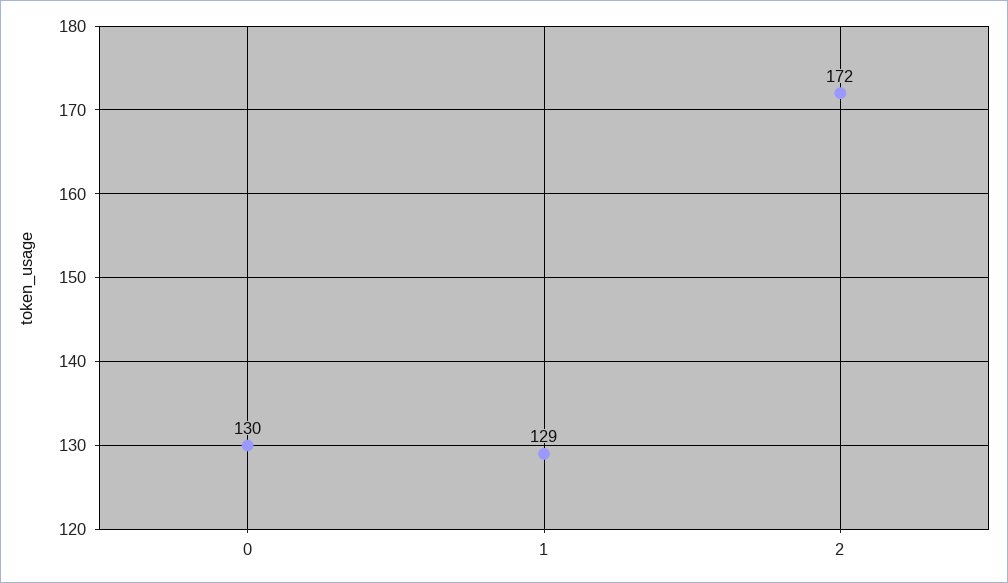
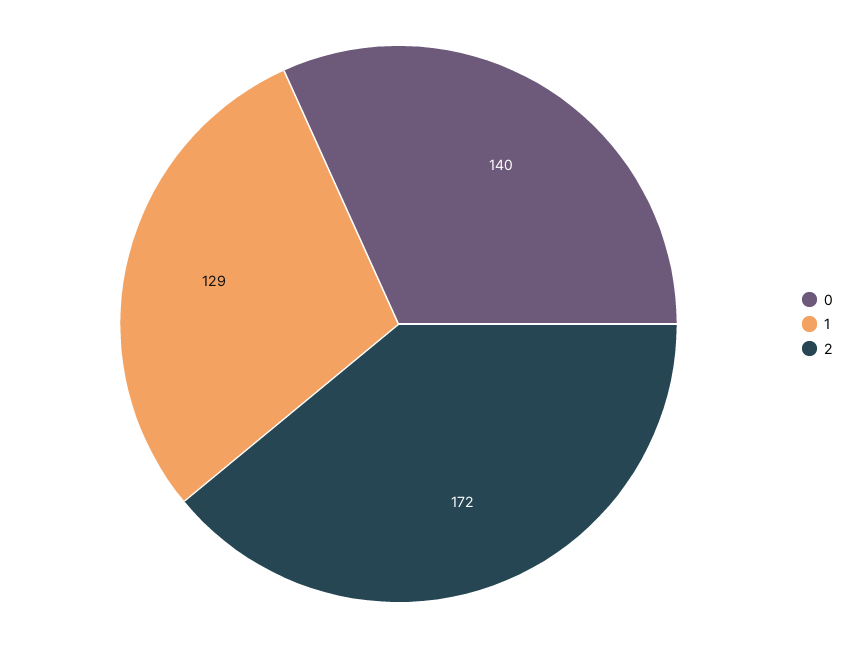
  {
-   "0": 130,
+   "0": 140,
    "1": 129,
    "2": 172
  }

